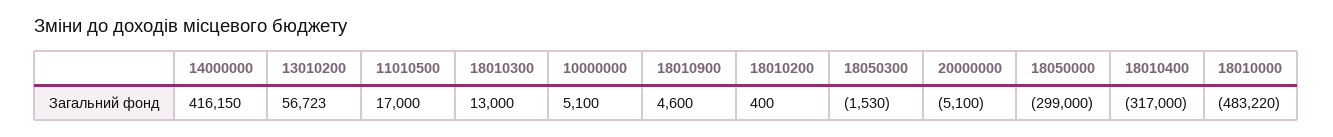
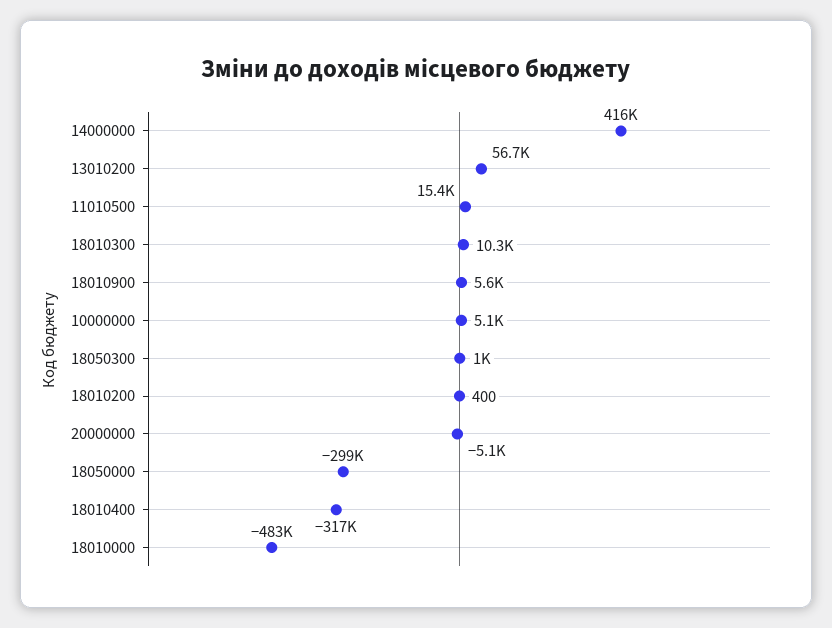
  {
    "14000000": 416150,
    "13010200": 56723,
-   "11010500": 17000,
+   "11010500": 15400,
-   "18010300": 13000,
+   "18010300": 10300,
    "10000000": 5100,
-   "18010900": 4600,
+   "18010900": 5600,
    "18010200": 400,
-   "18050300": -1530,
+   "18050300": 1000,
    "20000000": -5100,
    "18050000": -299000,
    "18010400": -317000,
    "18010000": -483220
  }

